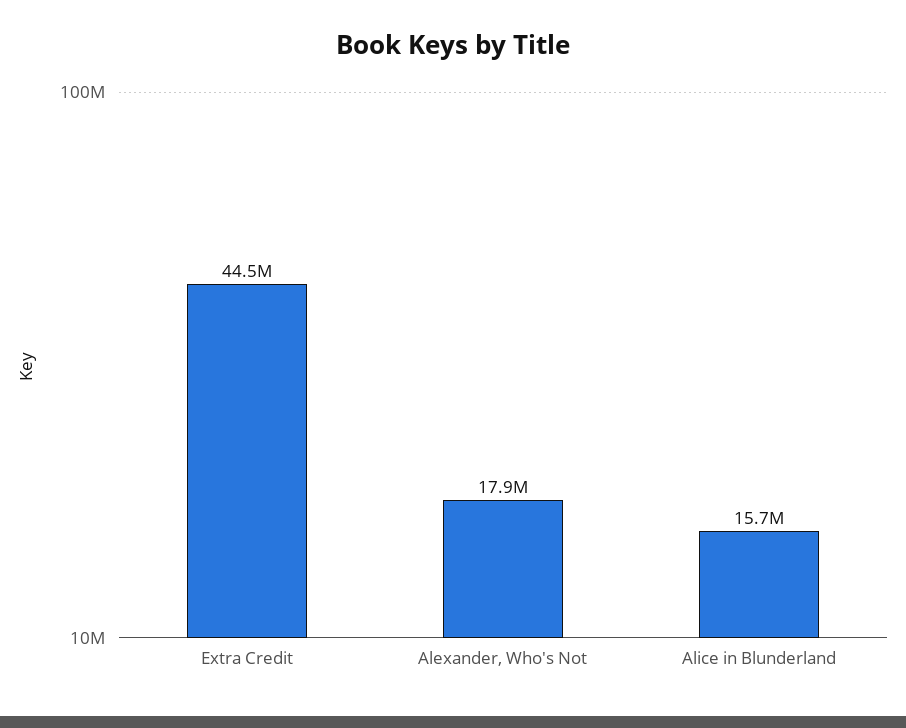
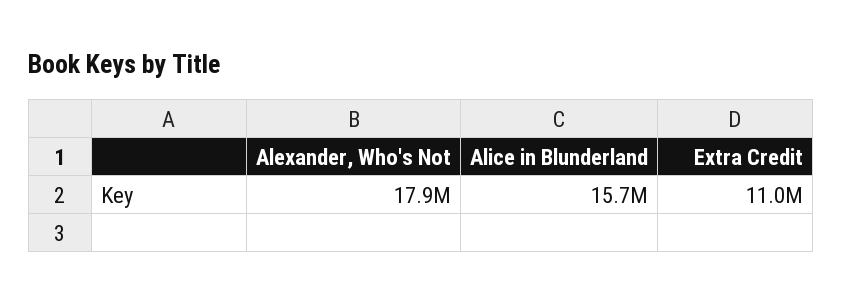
  {
-   "Extra Credit": 44500000,
+   "Extra Credit": 11000000,
    "Alexander, Who's Not": 17900000,
    "Alice in Blunderland": 15700000
  }

